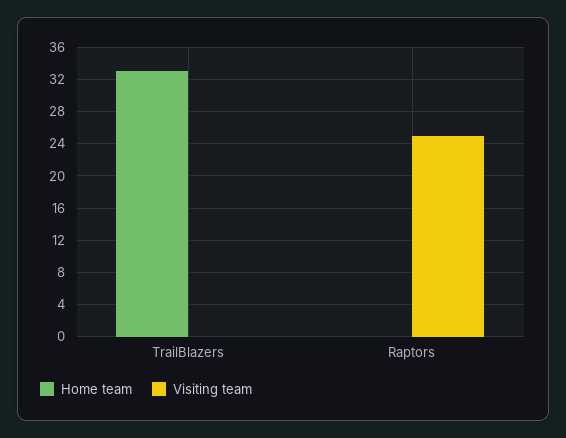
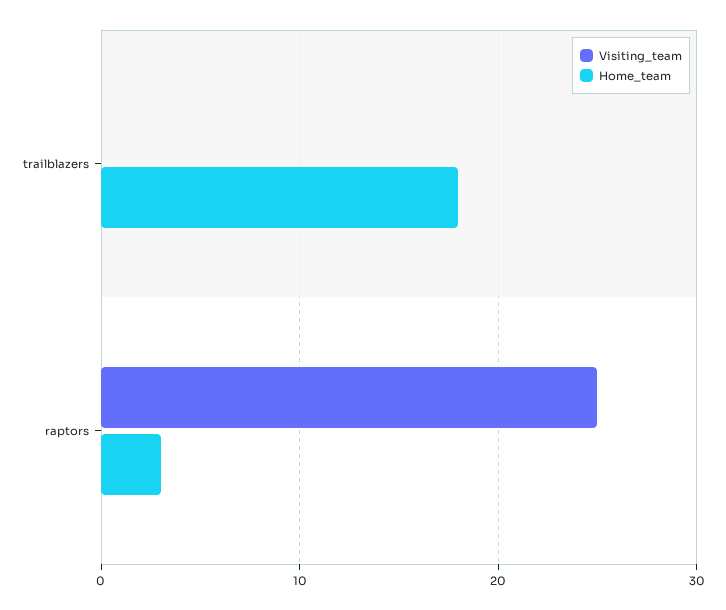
  {
    "Home team": {
-     "TrailBlazers": 33,
+     "TrailBlazers": 18,
-     "Raptors": 0
+     "Raptors": 3
    },
    "Visiting team": {
      "TrailBlazers": 0,
      "Raptors": 25
    }
  }

